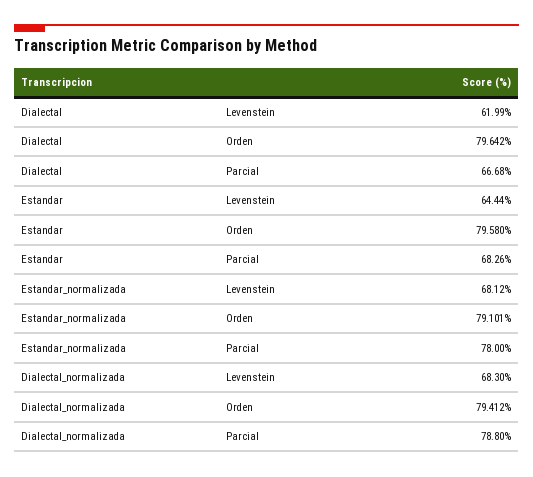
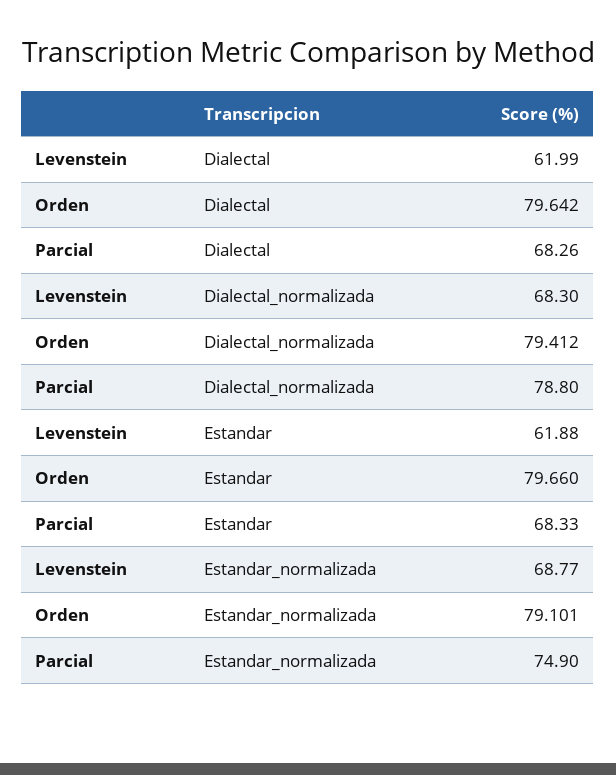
  {
    "Dialectal": {
      "Levenstein": 61.99,
      "Orden": 79.642,
-     "Parcial": 66.68
+     "Parcial": 68.26
    },
    "Estandar": {
-     "Levenstein": 64.44,
+     "Levenstein": 61.88,
-     "Orden": 79.58,
+     "Orden": 79.66,
-     "Parcial": 68.26
+     "Parcial": 68.33
    },
    "Estandar_normalizada": {
-     "Levenstein": 68.12,
+     "Levenstein": 68.77,
      "Orden": 79.101,
-     "Parcial": 78
+     "Parcial": 74.9
    },
    "Dialectal_normalizada": {
      "Levenstein": 68.3,
      "Orden": 79.412,
      "Parcial": 78.8
    }
  }

